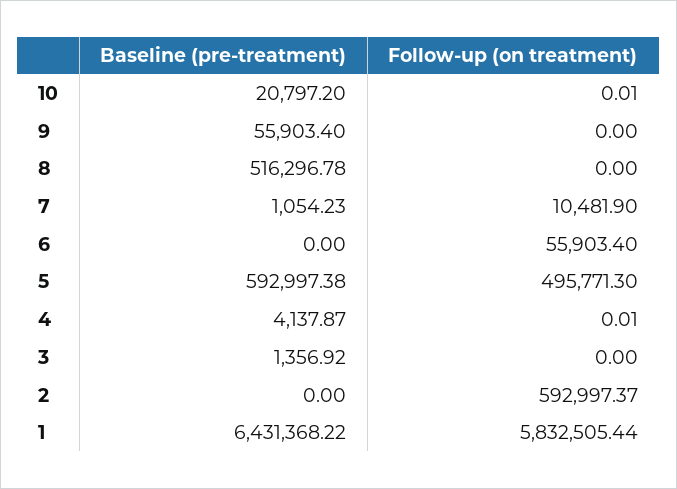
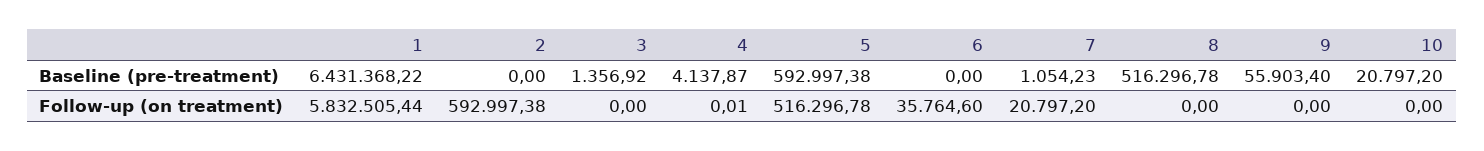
  {
    "Baseline (pre-treatment)": {
      "10": 20797.2,
      "9": 55903.4,
      "8": 516296.78,
      "7": 1054.23,
      "6": 0,
      "5": 592997.38,
      "4": 4137.87,
      "3": 1356.92,
      "2": 0,
      "1": 6431368.22
    },
    "Follow-up (on treatment)": {
-     "10": 0.01,
+     "10": 0,
      "9": 0,
      "8": 0,
-     "7": 10481.9,
+     "7": 20797.2,
-     "6": 55903.4,
+     "6": 35764.6,
-     "5": 495771.3,
+     "5": 516296.78,
      "4": 0.01,
      "3": 0,
-     "2": 592997.37,
+     "2": 592997.38,
      "1": 5832505.44
    }
  }

